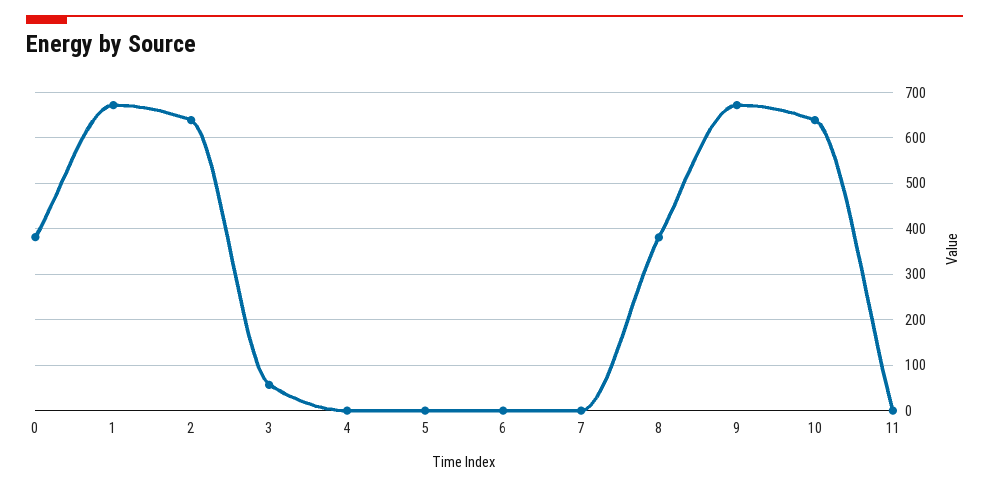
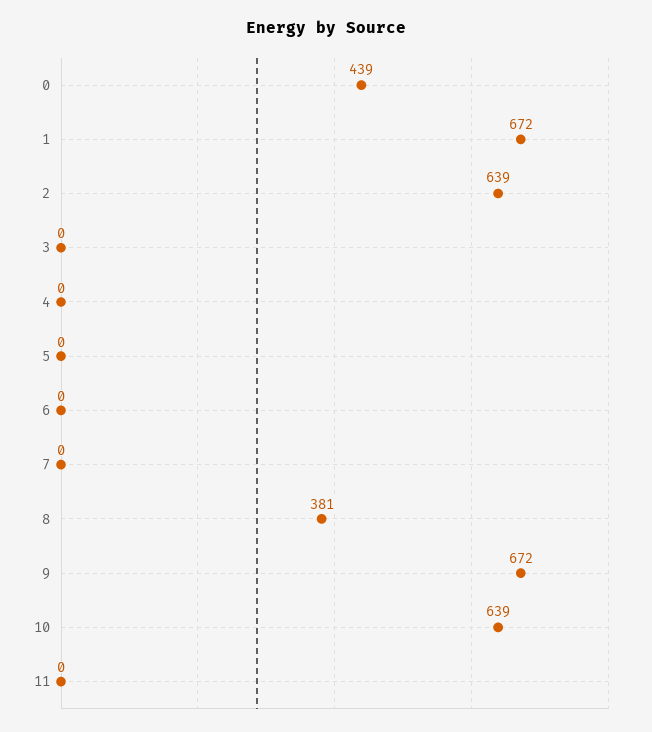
  {
-   "0": 380,
+   "0": 439,
    "1": 672,
    "2": 639,
-   "3": 60,
+   "3": 0,
    "4": 0,
    "5": 0,
    "6": 0,
    "7": 0,
    "8": 381,
    "9": 672,
    "10": 639,
    "11": 0
  }

